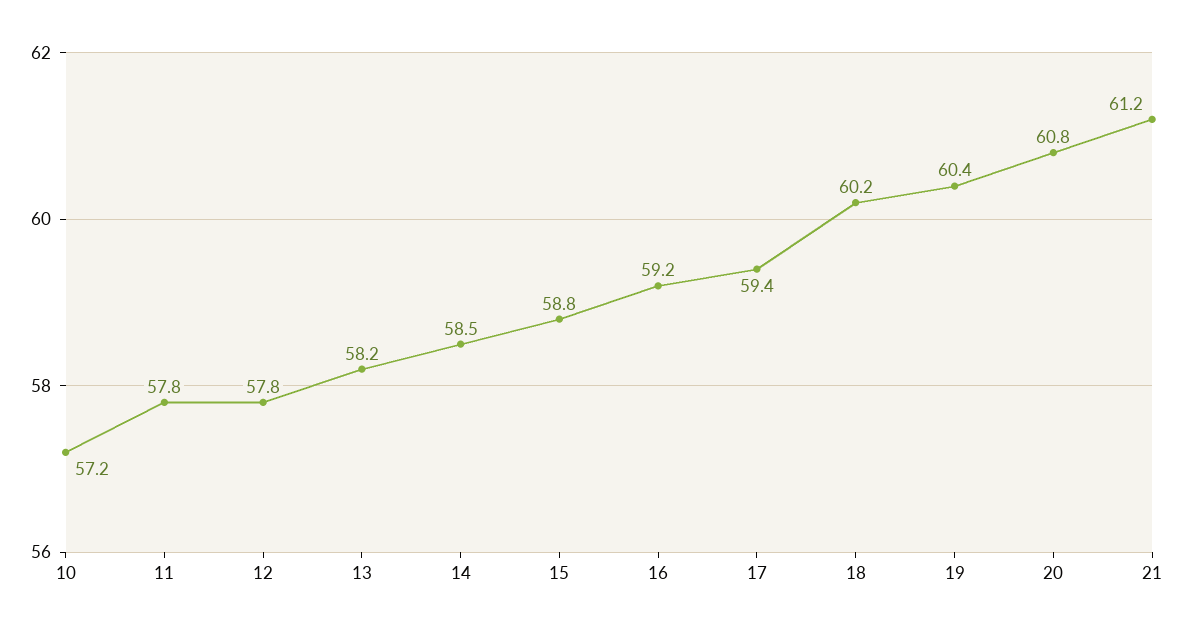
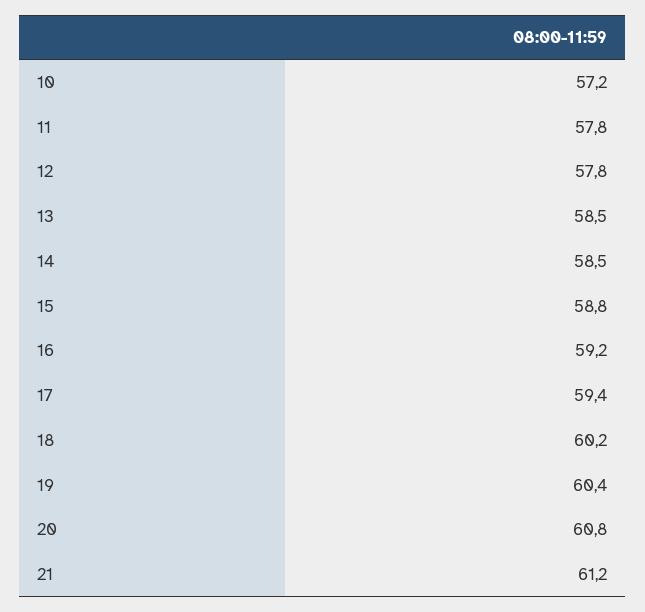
  {
    "10": 57.2,
    "11": 57.8,
    "12": 57.8,
-   "13": 58.2,
+   "13": 58.5,
    "14": 58.5,
    "15": 58.8,
    "16": 59.2,
    "17": 59.4,
    "18": 60.2,
    "19": 60.4,
    "20": 60.8,
    "21": 61.2
  }

